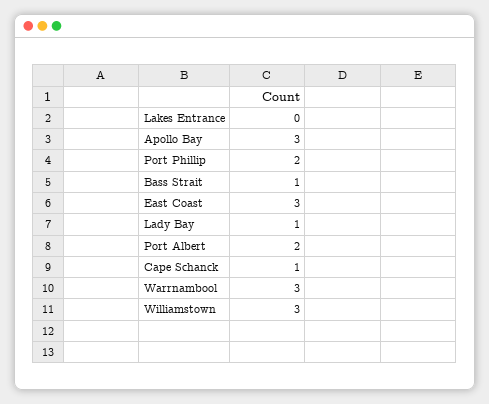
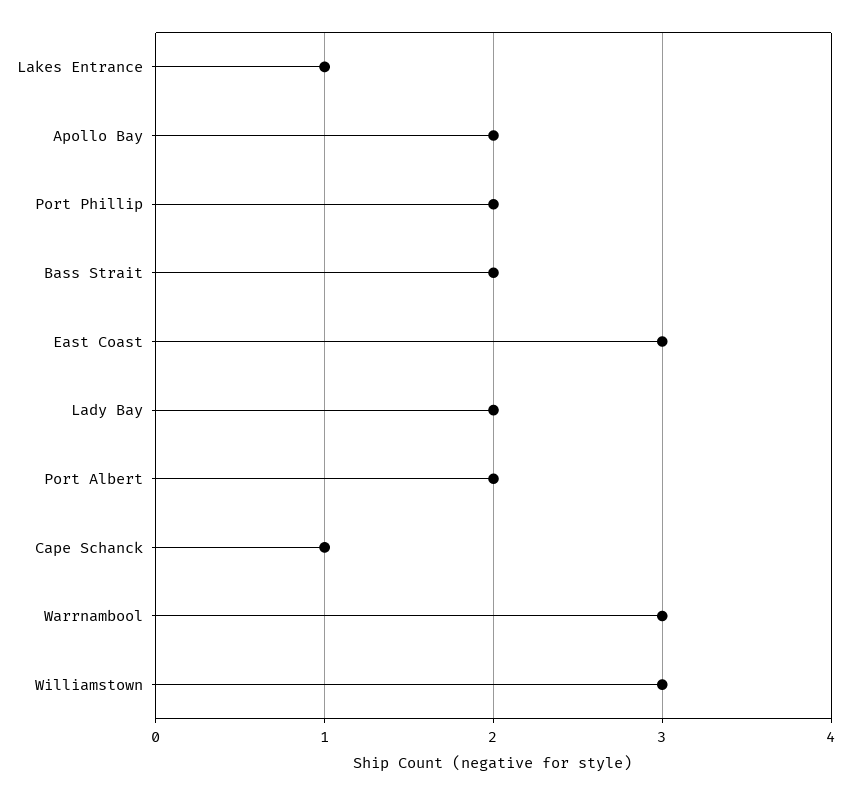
  {
-   "Lakes Entrance": 0,
+   "Lakes Entrance": 1,
-   "Apollo Bay": 3,
+   "Apollo Bay": 2,
    "Port Phillip": 2,
-   "Bass Strait": 1,
+   "Bass Strait": 2,
    "East Coast": 3,
-   "Lady Bay": 1,
+   "Lady Bay": 2,
    "Port Albert": 2,
    "Cape Schanck": 1,
    "Warrnambool": 3,
    "Williamstown": 3
  }

